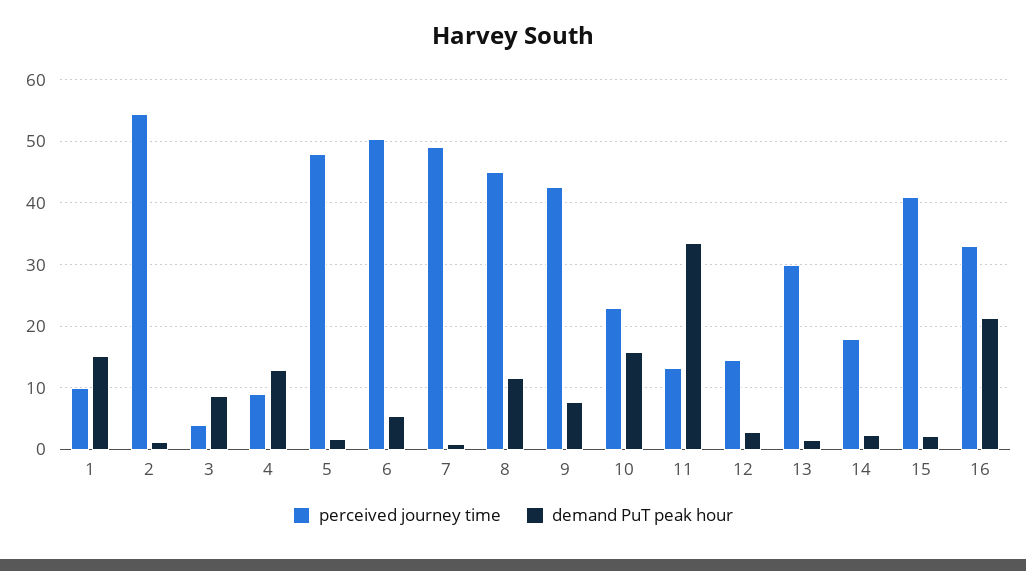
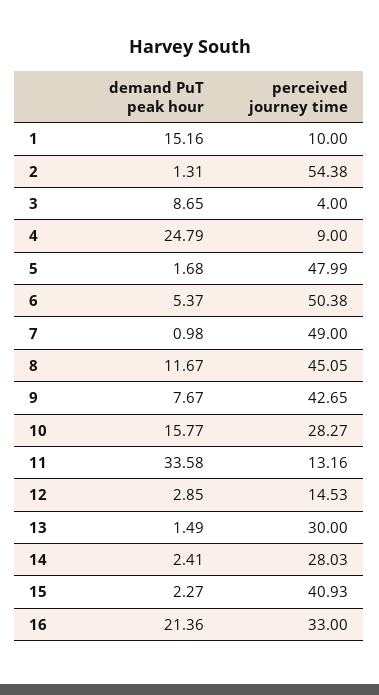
  {
    "perceived journey time": {
      "1": 10,
      "2": 54.38,
      "3": 4,
      "4": 9,
      "5": 47.99,
      "6": 50.38,
      "7": 49,
      "8": 45.05,
      "9": 42.65,
-     "10": 23,
+     "10": 28.27,
      "11": 13.16,
      "12": 14.53,
      "13": 30,
-     "14": 18,
+     "14": 28.03,
      "15": 40.93,
      "16": 33
    },
    "demand PuT peak hour": {
      "1": 15.16,
      "2": 1.31,
      "3": 8.65,
-     "4": 13,
+     "4": 24.79,
      "5": 1.68,
      "6": 5.37,
      "7": 0.98,
      "8": 11.67,
      "9": 7.67,
      "10": 15.77,
      "11": 33.58,
      "12": 2.85,
      "13": 1.49,
      "14": 2.41,
      "15": 2.27,
      "16": 21.36
    }
  }

